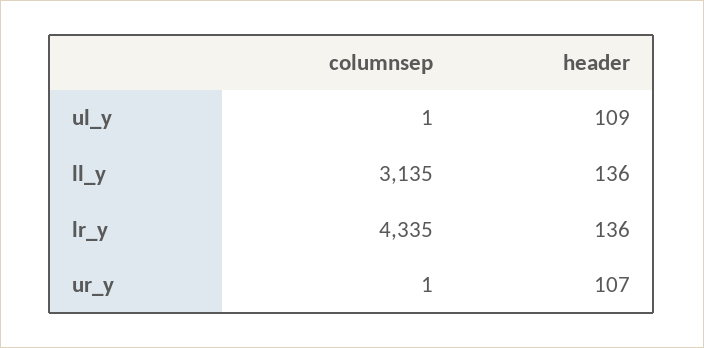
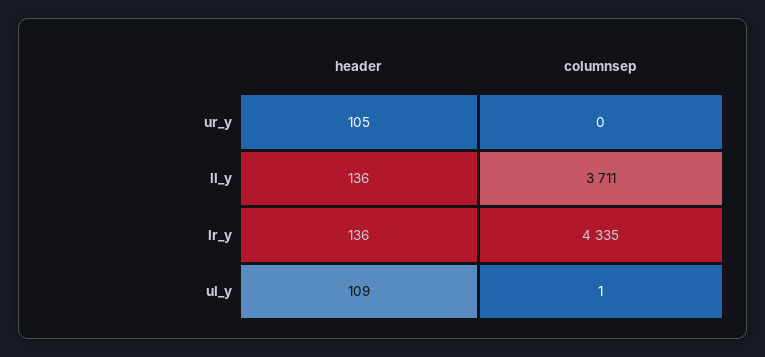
  {
    "columnsep": {
      "ul_y": 1,
-     "ll_y": 3135,
+     "ll_y": 3711,
      "lr_y": 4335,
-     "ur_y": 1
+     "ur_y": 0
    },
    "header": {
      "ul_y": 109,
      "ll_y": 136,
      "lr_y": 136,
-     "ur_y": 107
+     "ur_y": 105
    }
  }

